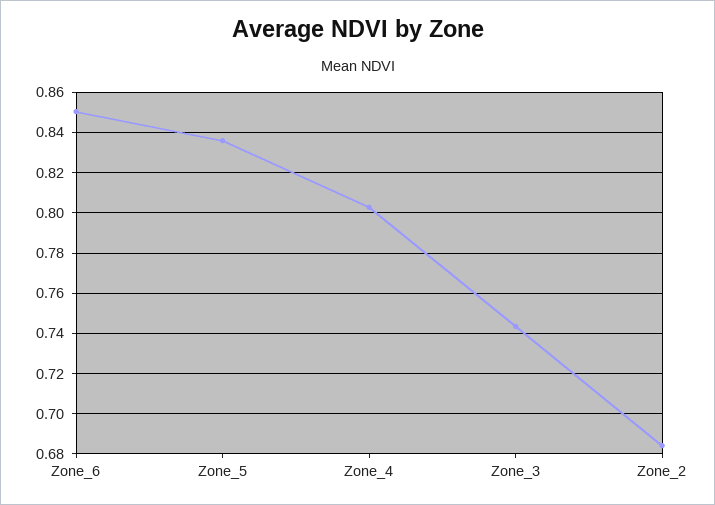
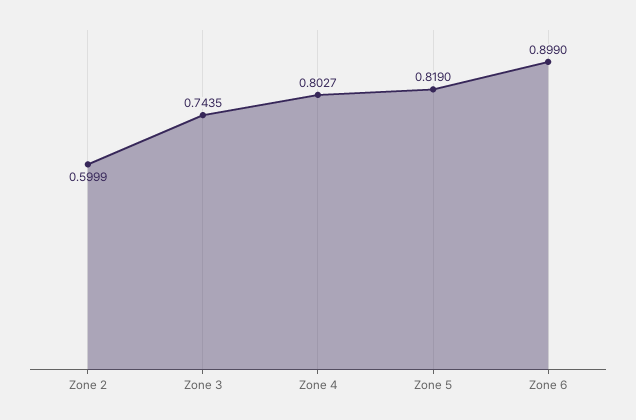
  {
-   "Zone_6": 0.85,
+   "Zone_6": 0.899,
-   "Zone_5": 0.835,
+   "Zone_5": 0.819,
    "Zone_4": 0.8027,
    "Zone_3": 0.7435,
-   "Zone_2": 0.685
+   "Zone_2": 0.5999
  }

